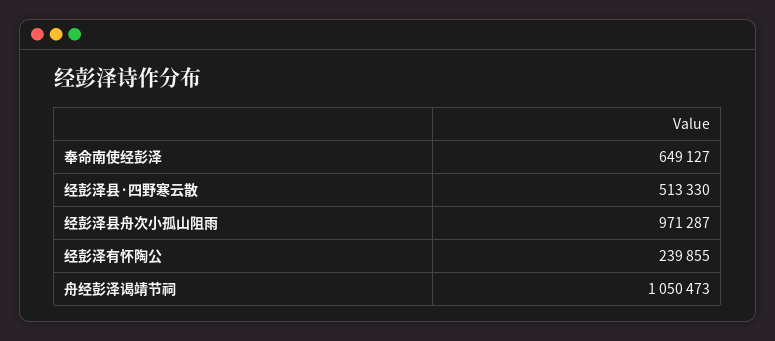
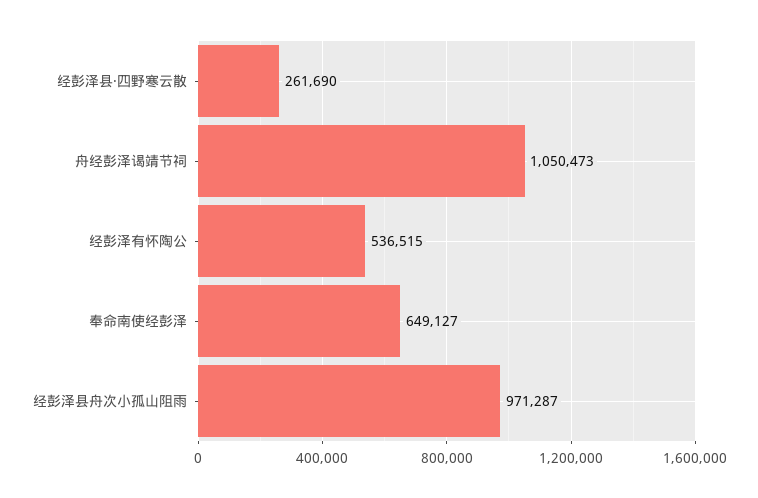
  {
    "奉命南使经彭泽": 649127,
-   "经彭泽县·四野寒云散": 513330,
+   "经彭泽县·四野寒云散": 261690,
    "经彭泽县舟次小孤山阻雨": 971287,
-   "经彭泽有怀陶公": 239855,
+   "经彭泽有怀陶公": 536515,
    "舟经彭泽谒靖节祠": 1050473
  }

